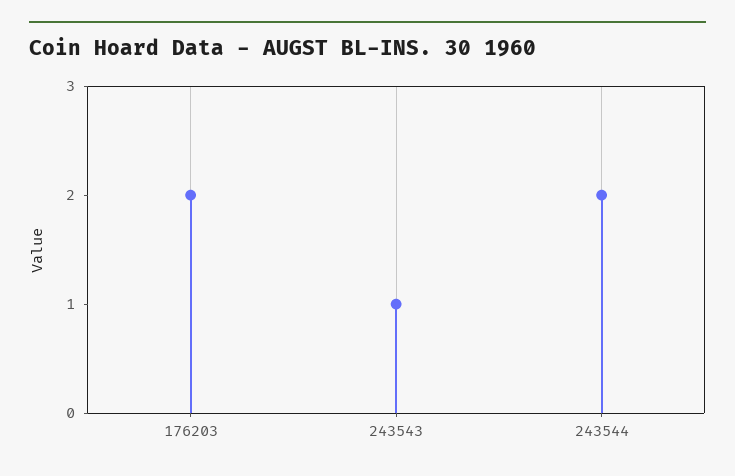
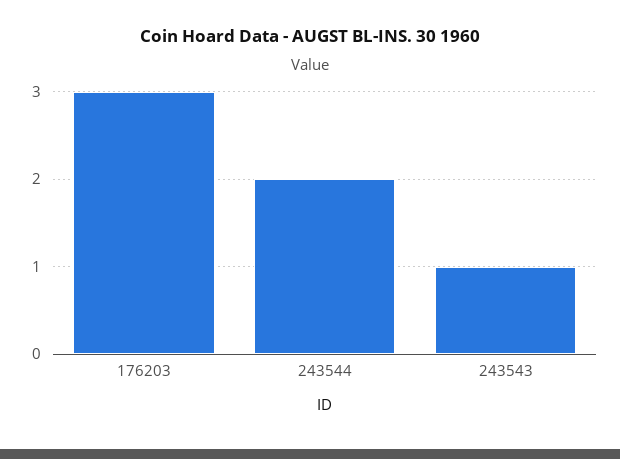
  {
-   "176203": 2,
+   "176203": 3,
    "243543": 1,
    "243544": 2
  }

